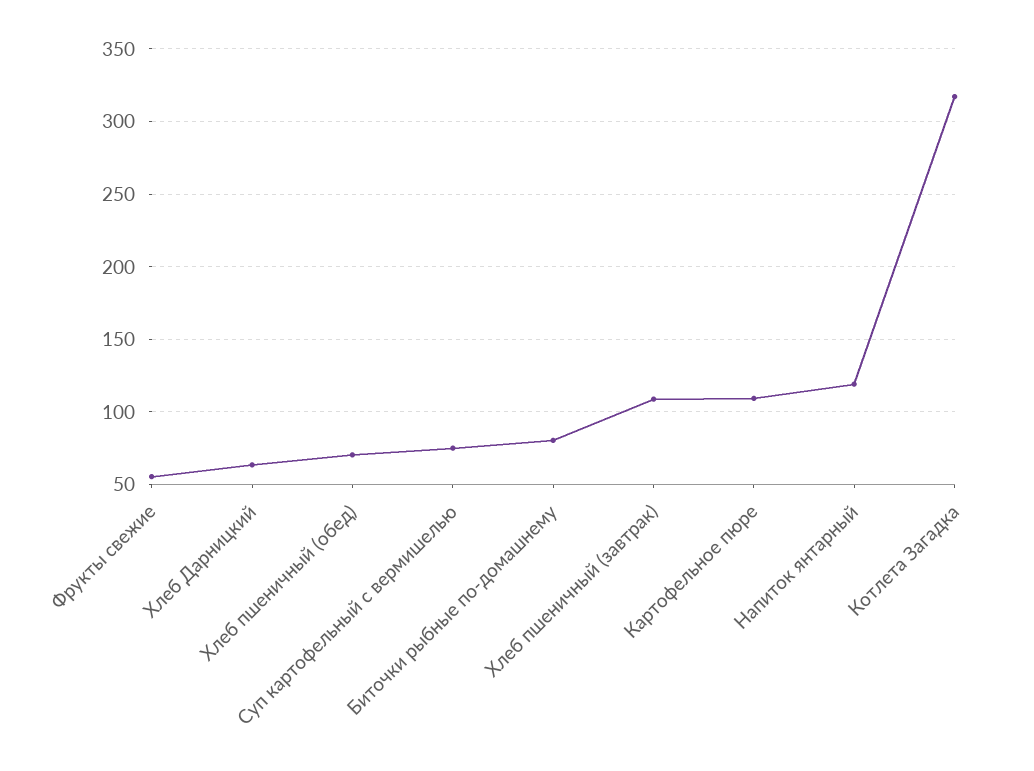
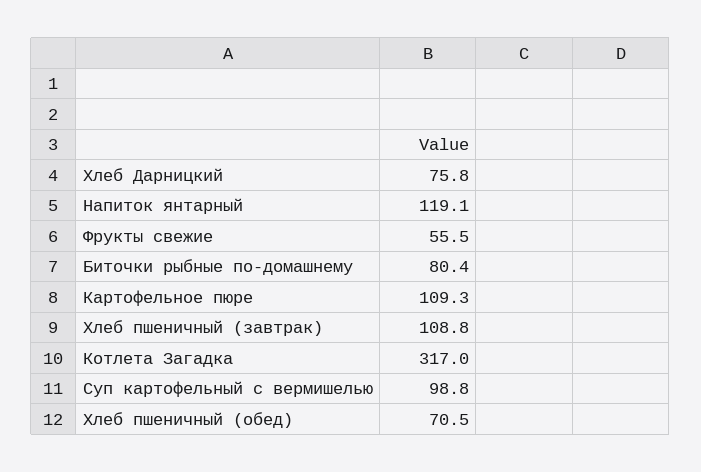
  {
    "Фрукты свежие": 55.5,
-   "Хлеб Дарницкий": 65,
+   "Хлеб Дарницкий": 75.8,
    "Хлеб пшеничный (обед)": 70.5,
-   "Суп картофельный с вермишелью": 75,
+   "Суп картофельный с вермишелью": 98.8,
    "Биточки рыбные по-домашнему": 80.4,
    "Хлеб пшеничный (завтрак)": 108.8,
    "Картофельное пюре": 109.3,
    "Напиток янтарный": 119.1,
    "Котлета Загадка": 317
  }

